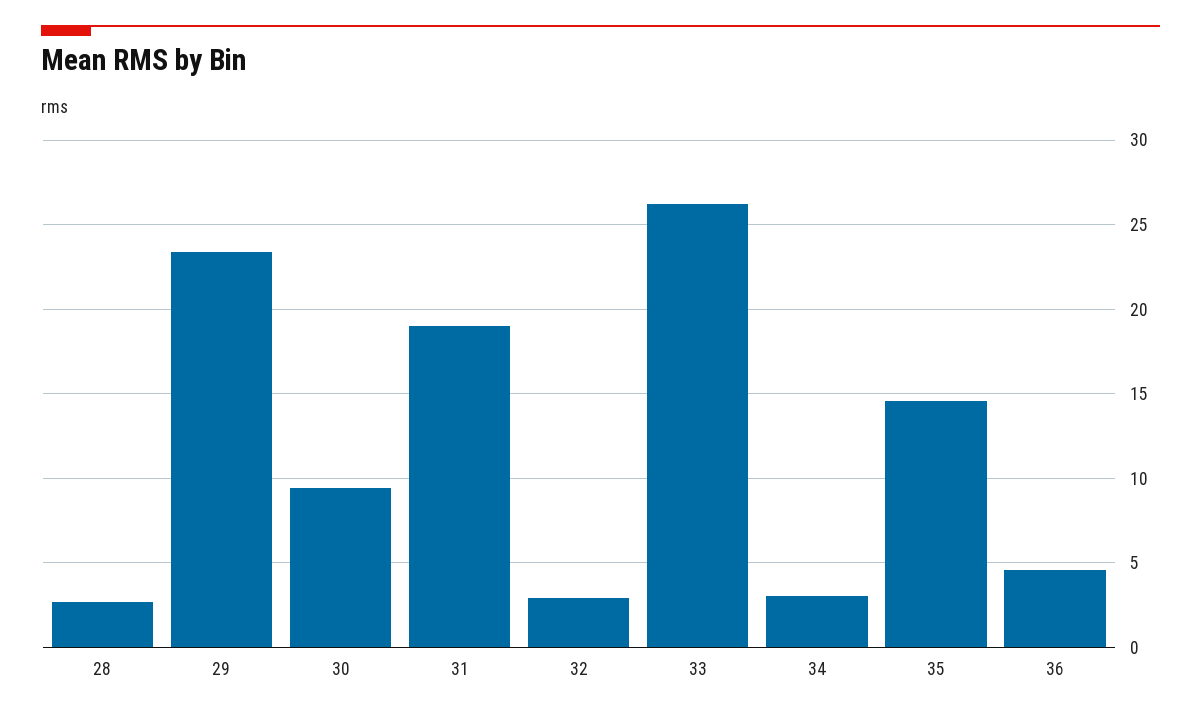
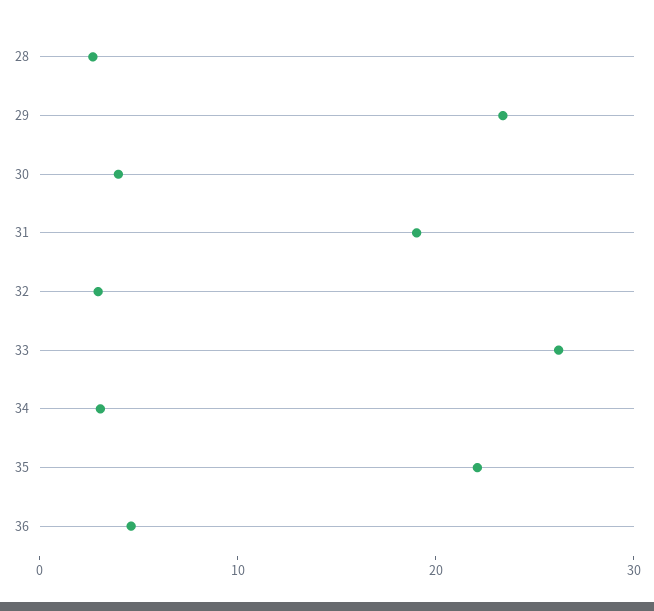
  {
    "28": 2.5,
    "29": 23.5,
-   "30": 9.5,
+   "30": 4,
    "31": 19,
    "32": 3,
    "33": 26,
    "34": 3,
-   "35": 14.5,
+   "35": 22,
    "36": 4.5
  }

